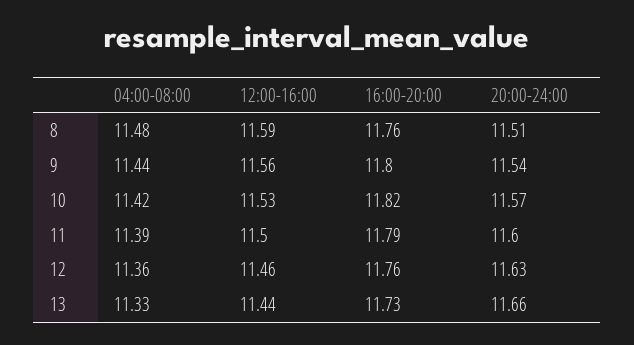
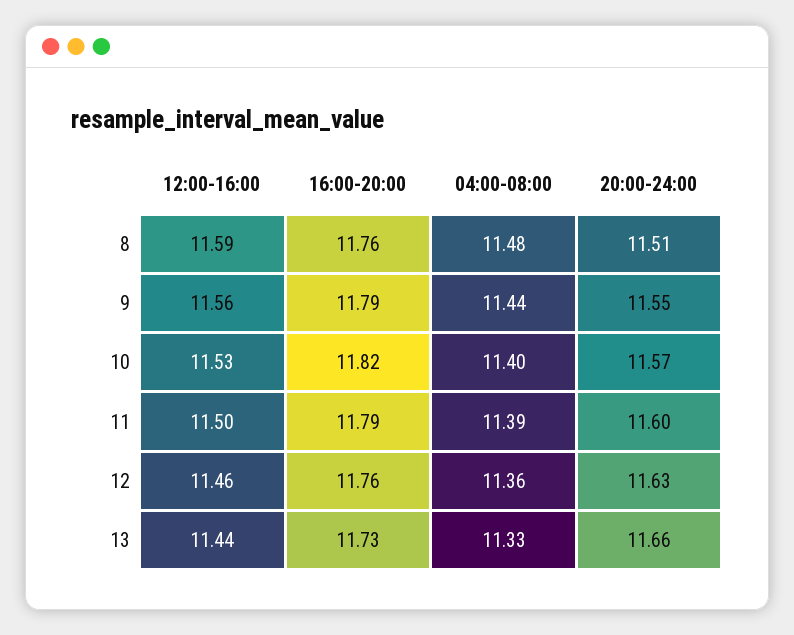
  {
    "04:00-08:00": {
      "8": 11.48,
      "9": 11.44,
-     "10": 11.42,
+     "10": 11.4,
      "11": 11.39,
      "12": 11.36,
      "13": 11.33
    },
    "12:00-16:00": {
      "8": 11.59,
      "9": 11.56,
      "10": 11.53,
      "11": 11.5,
      "12": 11.46,
      "13": 11.44
    },
    "16:00-20:00": {
      "8": 11.76,
-     "9": 11.8,
+     "9": 11.79,
      "10": 11.82,
      "11": 11.79,
      "12": 11.76,
      "13": 11.73
    },
    "20:00-24:00": {
      "8": 11.51,
-     "9": 11.54,
+     "9": 11.55,
      "10": 11.57,
      "11": 11.6,
      "12": 11.63,
      "13": 11.66
    }
  }

